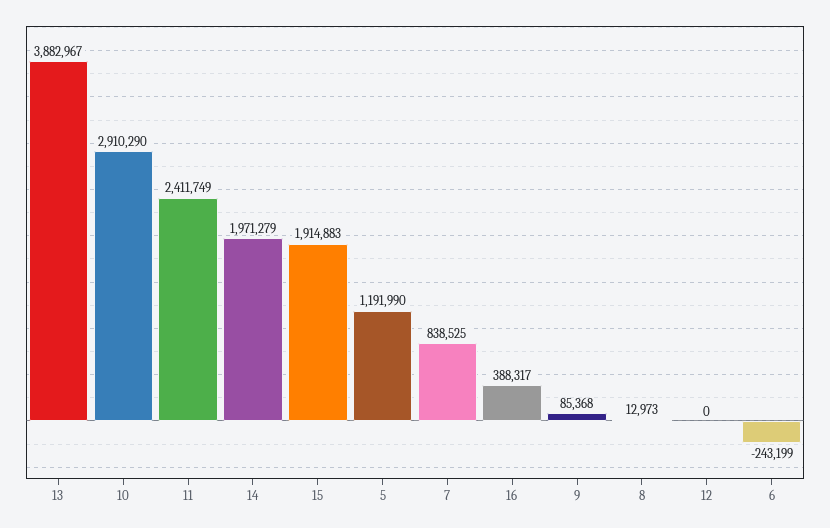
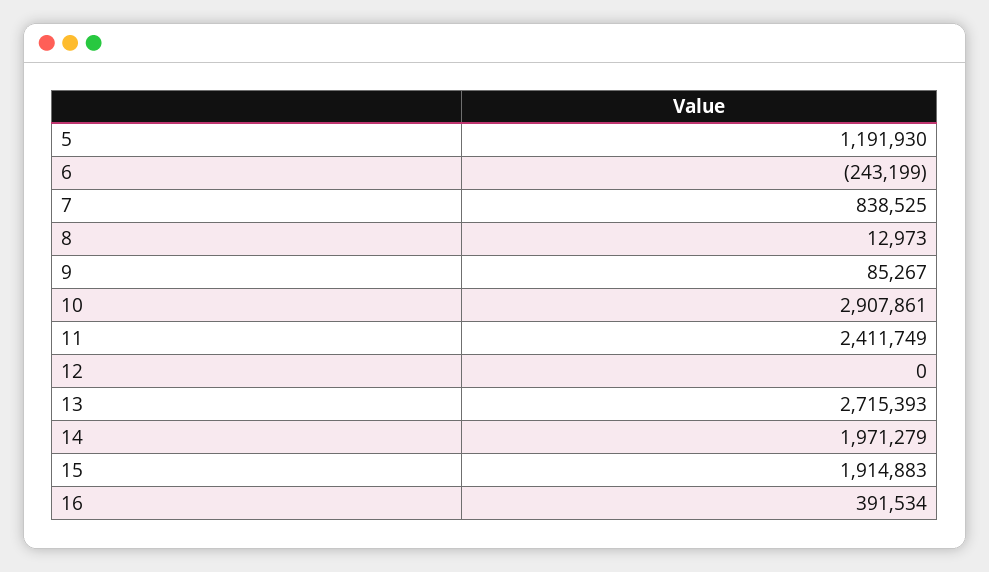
  {
-   "13": 3882967,
+   "13": 2715393,
-   "10": 2910290,
+   "10": 2907861,
    "11": 2411749,
    "14": 1971279,
    "15": 1914883,
-   "5": 1191990,
+   "5": 1191930,
    "7": 838525,
-   "16": 388317,
+   "16": 391534,
-   "9": 85368,
+   "9": 85267,
    "8": 12973,
    "12": 0,
    "6": -243199
  }

